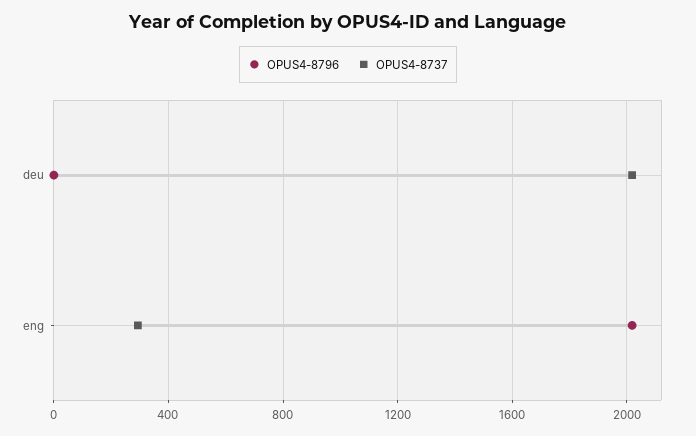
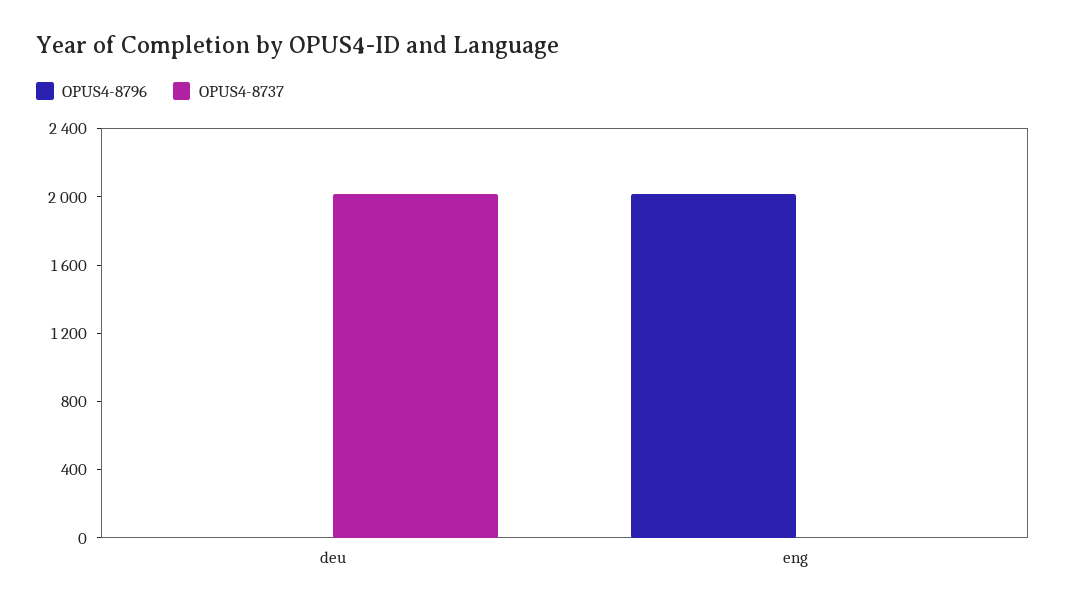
  {
    "OPUS4-8796": {
      "deu": 0,
      "eng": 2000
    },
    "OPUS4-8737": {
      "deu": 2000,
-     "eng": 300
+     "eng": 0
    }
  }

